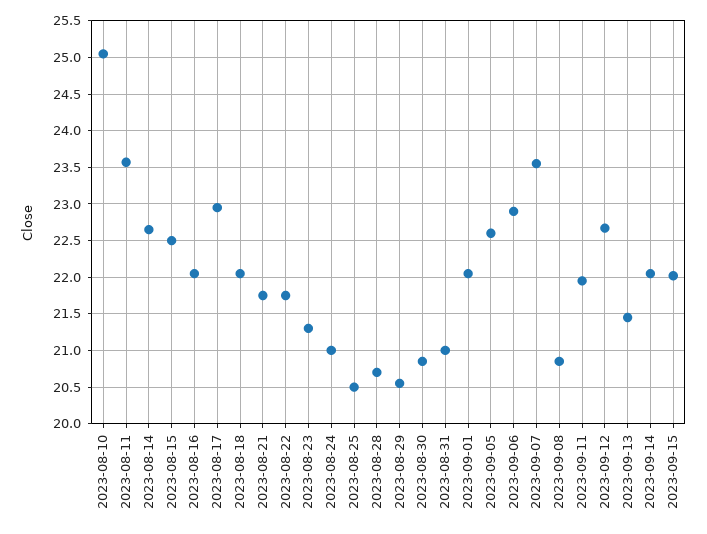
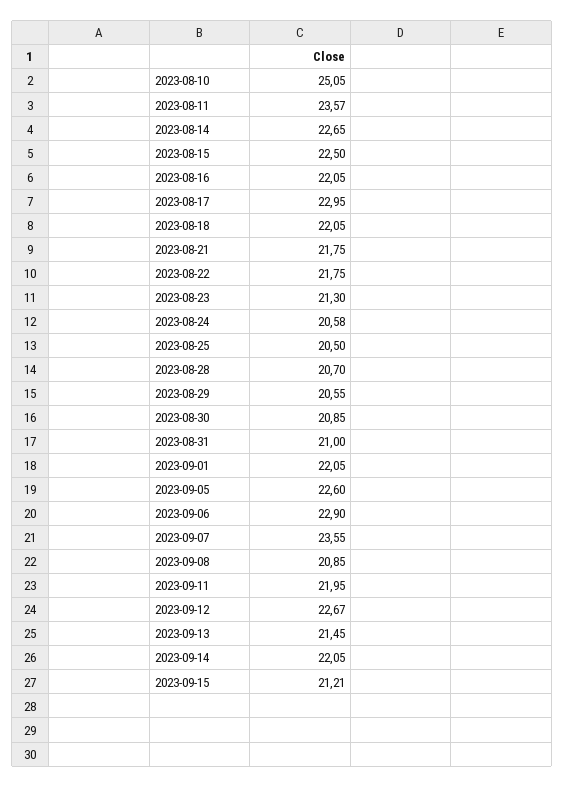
  {
    "2023-08-10": 25.05,
    "2023-08-11": 23.57,
    "2023-08-14": 22.65,
    "2023-08-15": 22.5,
    "2023-08-16": 22.05,
    "2023-08-17": 22.95,
    "2023-08-18": 22.05,
    "2023-08-21": 21.75,
    "2023-08-22": 21.75,
    "2023-08-23": 21.3,
-   "2023-08-24": 21,
+   "2023-08-24": 20.58,
    "2023-08-25": 20.5,
    "2023-08-28": 20.7,
    "2023-08-29": 20.55,
    "2023-08-30": 20.85,
    "2023-08-31": 21,
    "2023-09-01": 22.05,
    "2023-09-05": 22.6,
    "2023-09-06": 22.9,
    "2023-09-07": 23.55,
    "2023-09-08": 20.85,
    "2023-09-11": 21.95,
    "2023-09-12": 22.67,
    "2023-09-13": 21.45,
    "2023-09-14": 22.05,
-   "2023-09-15": 22
+   "2023-09-15": 21.21
  }

